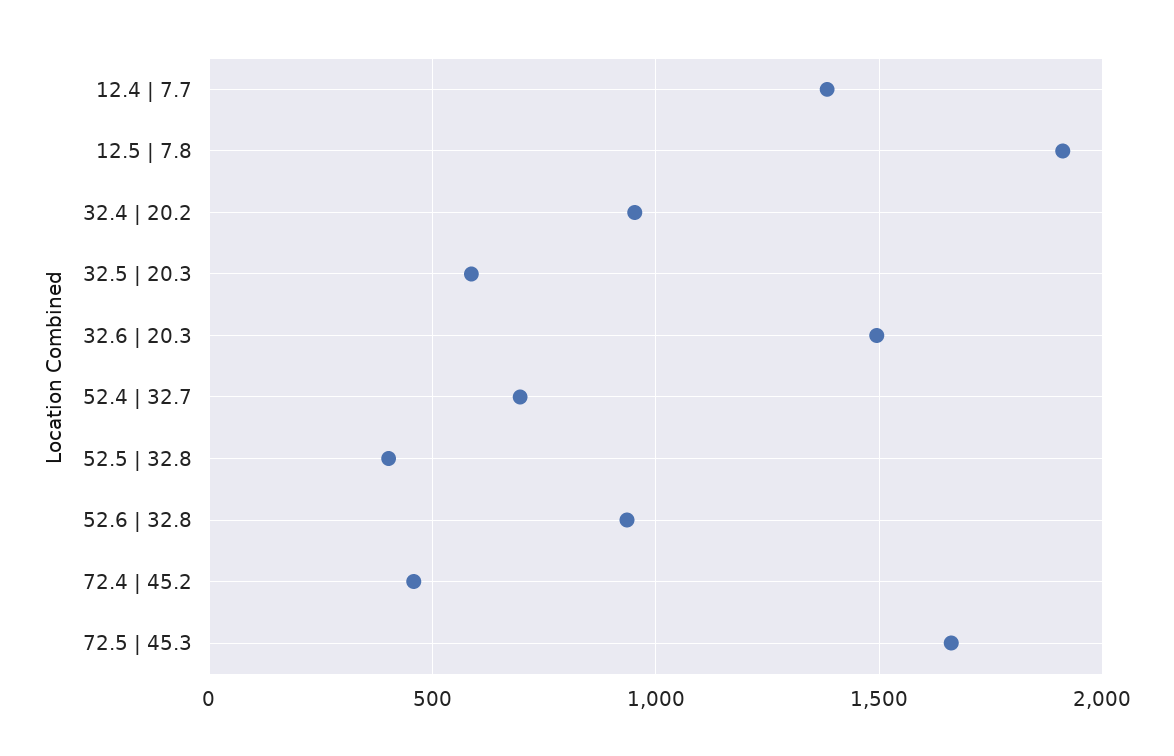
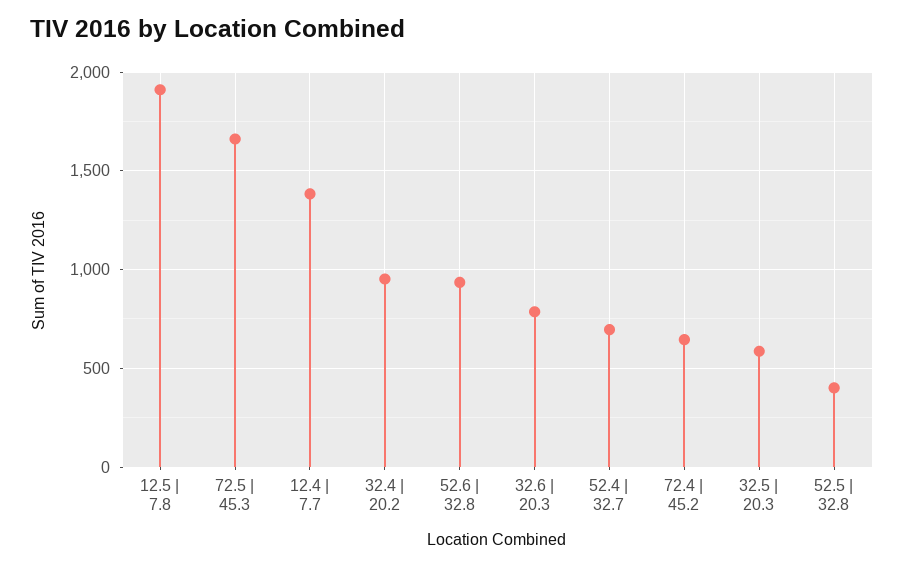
  {
    "12.4 | 7.7": 1400,
    "12.5 | 7.8": 1900,
    "32.4 | 20.2": 950,
    "32.5 | 20.3": 600,
-   "32.6 | 20.3": 1500,
+   "32.6 | 20.3": 800,
    "52.4 | 32.7": 700,
    "52.5 | 32.8": 400,
    "52.6 | 32.8": 950,
-   "72.4 | 45.2": 450,
+   "72.4 | 45.2": 650,
    "72.5 | 45.3": 1650
  }

